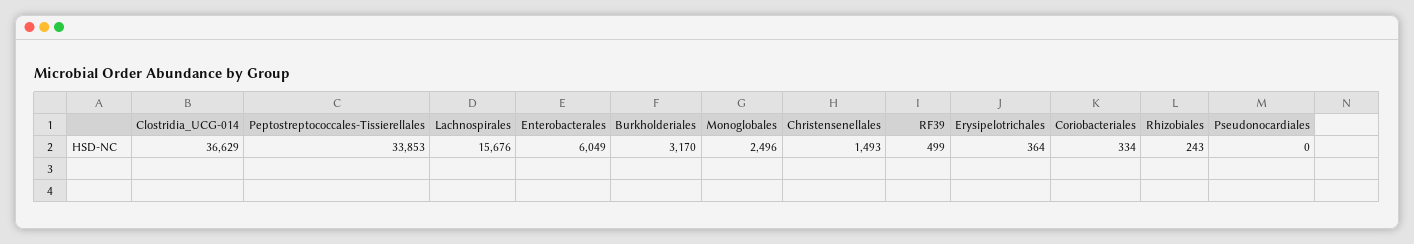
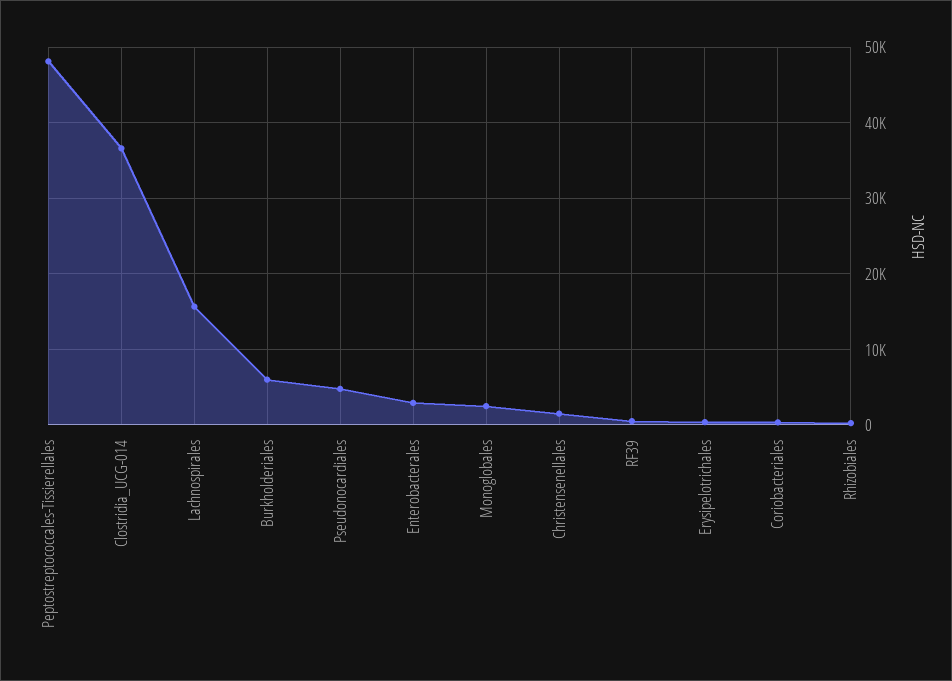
  {
    "Clostridia_UCG-014": 36629,
-   "Peptostreptococcales-Tissierellales": 33853,
+   "Peptostreptococcales-Tissierellales": 48000,
    "Lachnospirales": 15676,
-   "Enterobacterales": 6049,
+   "Enterobacterales": 3000,
-   "Burkholderiales": 3170,
+   "Burkholderiales": 6000,
    "Monoglobales": 2496,
    "Christensenellales": 1493,
    "RF39": 499,
    "Erysipelotrichales": 364,
    "Coriobacteriales": 334,
    "Rhizobiales": 243,
-   "Pseudonocardiales": 0
+   "Pseudonocardiales": 5000
  }

